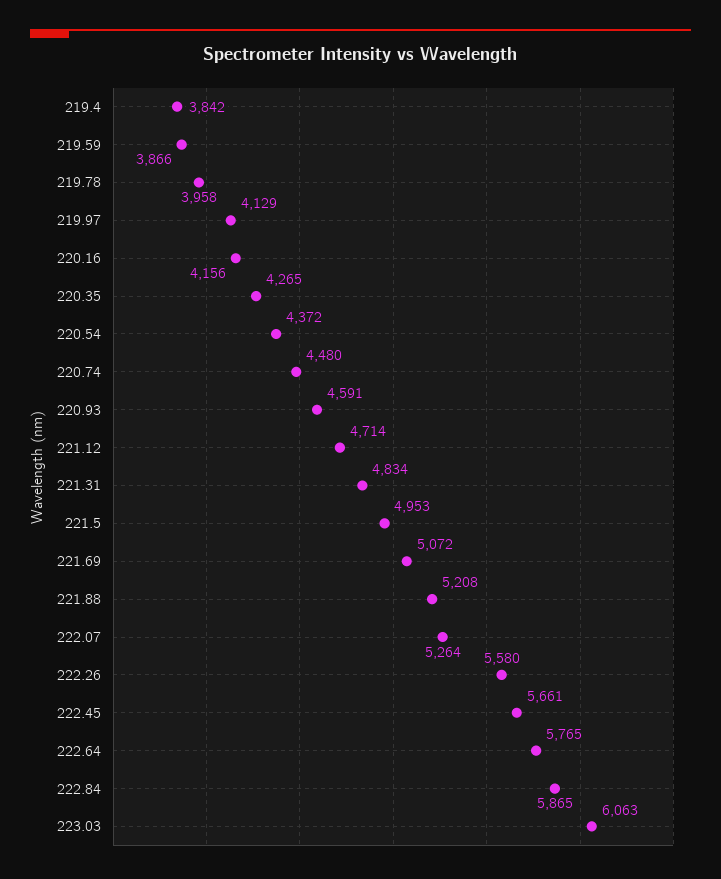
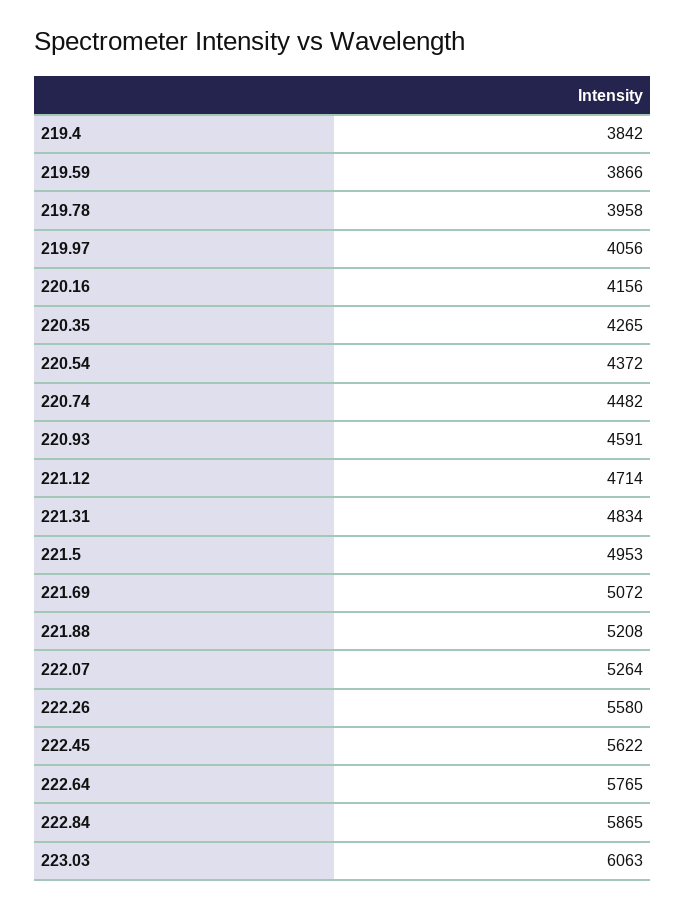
  {
    "219.4": 3842,
    "219.59": 3866,
    "219.78": 3958,
-   "219.97": 4129,
+   "219.97": 4056,
    "220.16": 4156,
    "220.35": 4265,
    "220.54": 4372,
-   "220.74": 4480,
+   "220.74": 4482,
    "220.93": 4591,
    "221.12": 4714,
    "221.31": 4834,
    "221.5": 4953,
    "221.69": 5072,
    "221.88": 5208,
    "222.07": 5264,
    "222.26": 5580,
-   "222.45": 5661,
+   "222.45": 5622,
    "222.64": 5765,
    "222.84": 5865,
    "223.03": 6063
  }

